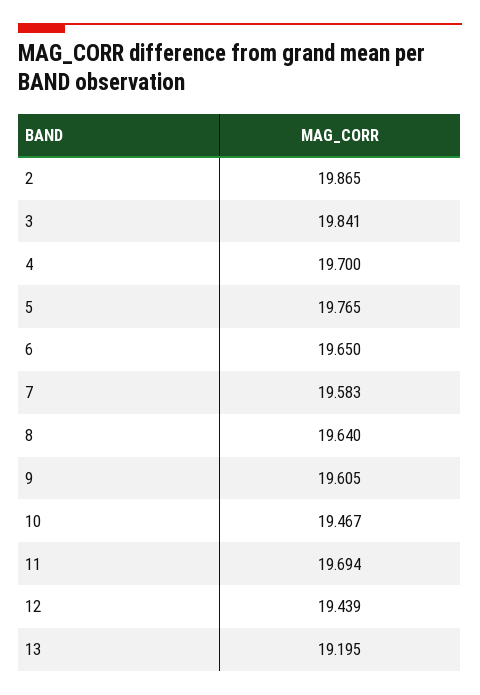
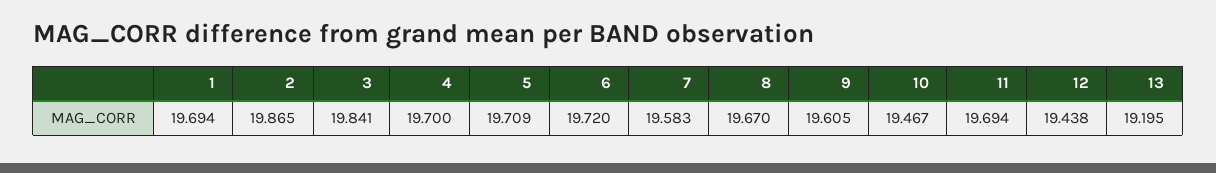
  {
    "2": 19.865,
    "3": 19.841,
    "4": 19.7,
-   "5": 19.765,
+   "5": 19.709,
-   "6": 19.65,
+   "6": 19.72,
    "7": 19.583,
-   "8": 19.64,
+   "8": 19.67,
    "9": 19.605,
    "10": 19.467,
    "11": 19.694,
-   "12": 19.439,
+   "12": 19.438,
-   "13": 19.195
+   "13": 19.195,
+   "1": 19.694
  }

